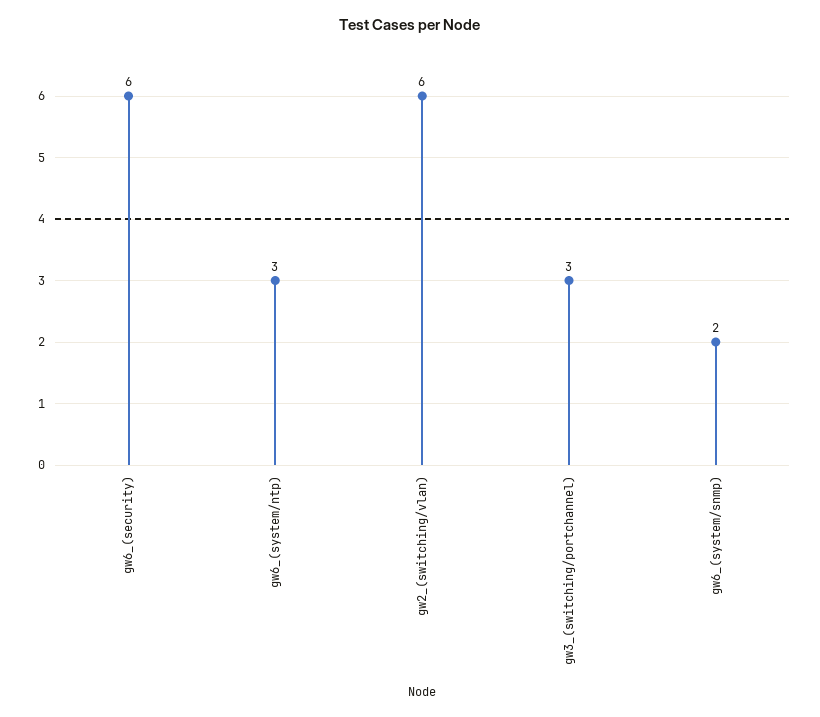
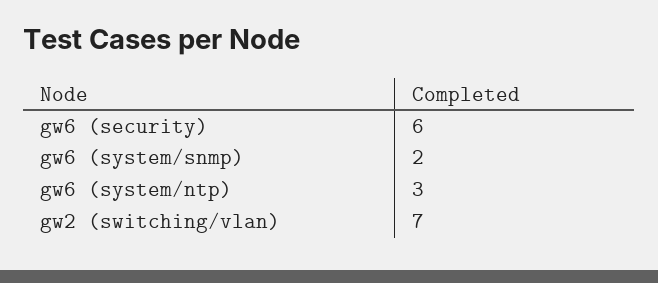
  {
    "gw6_(security)": 6,
    "gw6_(system/ntp)": 3,
-   "gw2_(switching/vlan)": 6,
+   "gw2_(switching/vlan)": 7,
-   "gw3_(switching/portchannel)": 3,
    "gw6_(system/snmp)": 2
  }

